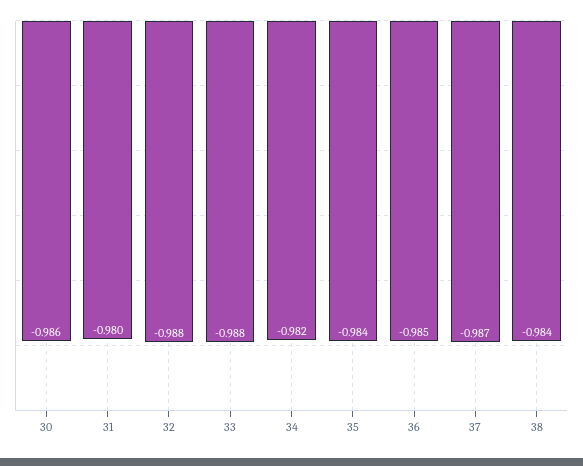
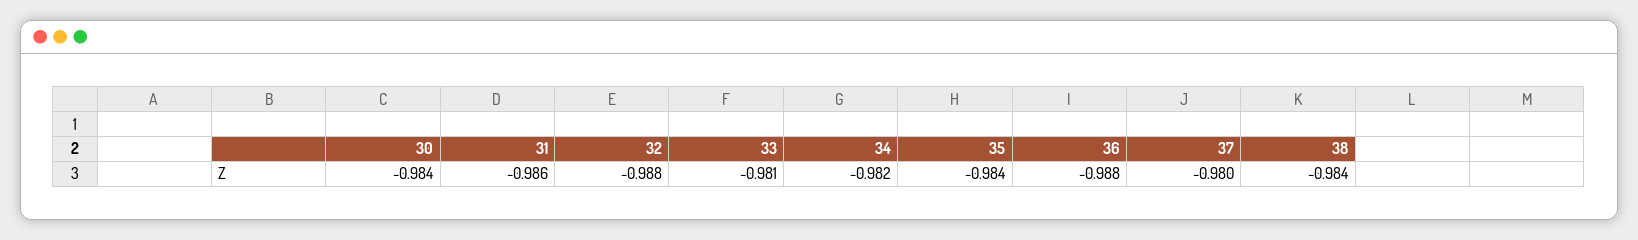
  {
-   "30": -0.986,
+   "30": -0.984,
-   "31": -0.98,
+   "31": -0.986,
    "32": -0.988,
-   "33": -0.988,
+   "33": -0.981,
    "34": -0.982,
    "35": -0.984,
-   "36": -0.985,
+   "36": -0.988,
-   "37": -0.987,
+   "37": -0.98,
    "38": -0.984
  }

